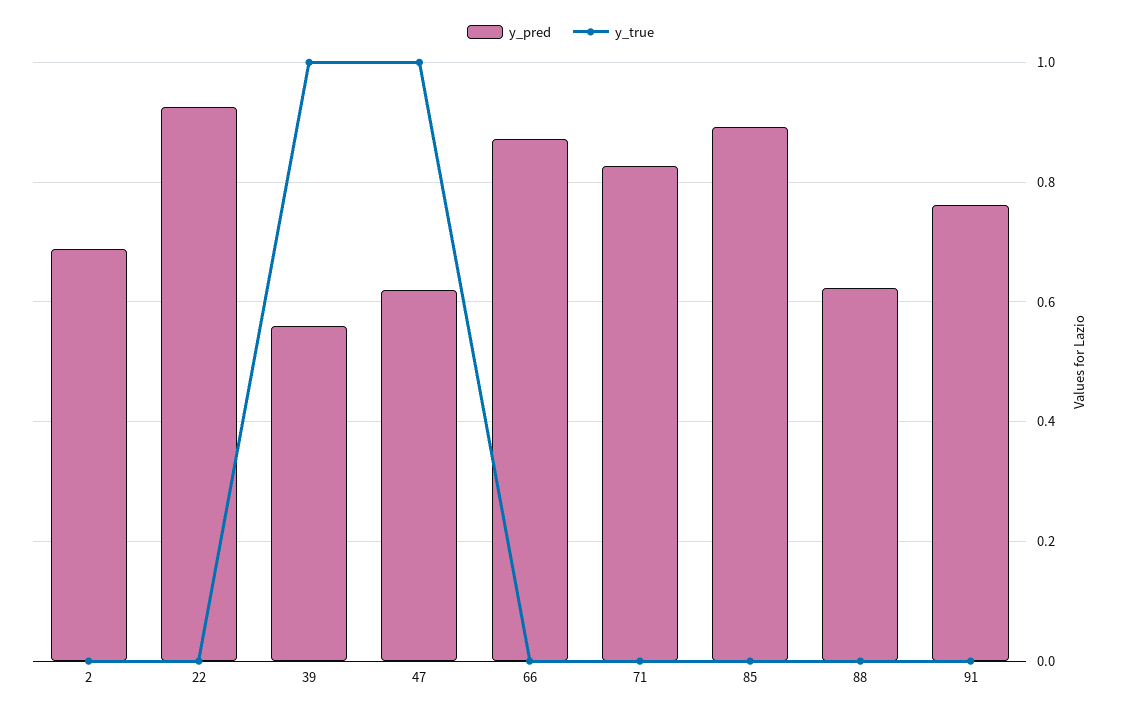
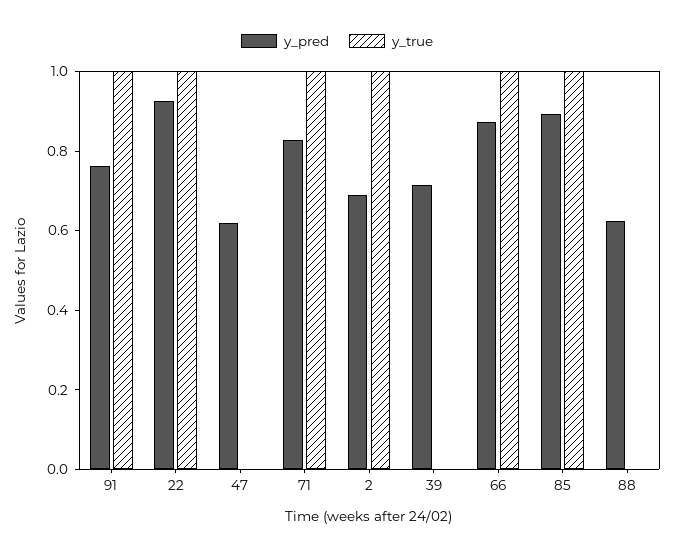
  {
    "y_pred": {
      "2": 0.68,
      "22": 0.92,
-     "39": 0.56,
+     "39": 0.7,
      "47": 0.62,
      "66": 0.88,
      "71": 0.82,
      "85": 0.9,
      "88": 0.62,
      "91": 0.76
    },
    "y_true": {
-     "2": 0,
+     "2": 1,
-     "22": 0,
+     "22": 1,
-     "39": 1,
+     "39": 0,
-     "47": 1,
+     "47": 0,
-     "66": 0,
+     "66": 1,
-     "71": 0,
+     "71": 1,
-     "85": 0,
+     "85": 1,
      "88": 0,
-     "91": 0
+     "91": 1
    }
  }

